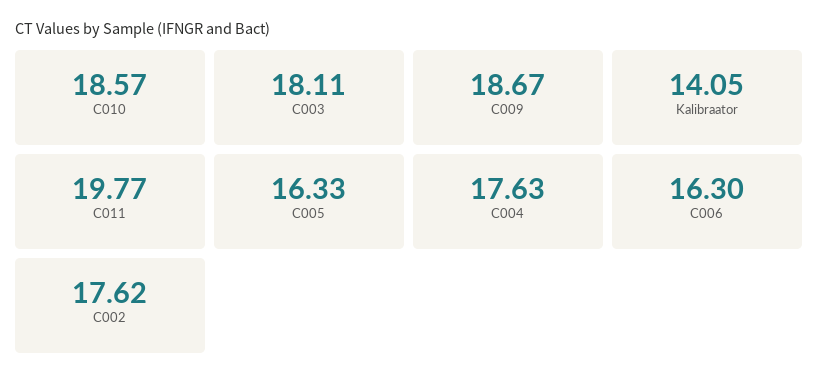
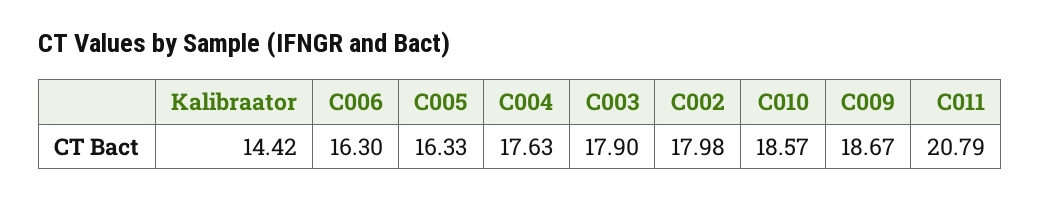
  {
    "C010": 18.57,
-   "C003": 18.11,
+   "C003": 17.9,
    "C009": 18.67,
-   "Kalibraator": 14.05,
+   "Kalibraator": 14.42,
-   "C011": 19.77,
+   "C011": 20.79,
    "C005": 16.33,
    "C004": 17.63,
    "C006": 16.3,
-   "C002": 17.62
+   "C002": 17.98
  }

